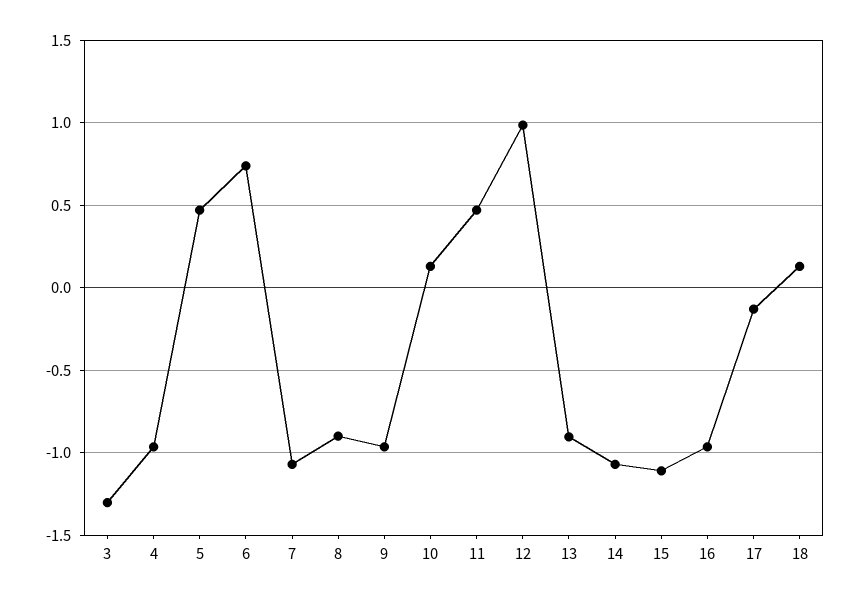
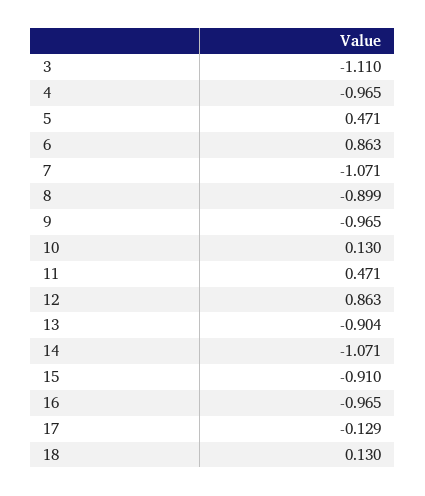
  {
-   "3": -1.3,
+   "3": -1.11,
    "4": -0.965,
    "5": 0.471,
-   "6": 0.75,
+   "6": 0.863,
    "7": -1.071,
    "8": -0.899,
    "9": -0.965,
    "10": 0.13,
    "11": 0.471,
-   "12": 1,
+   "12": 0.863,
    "13": -0.904,
    "14": -1.071,
-   "15": -1.1,
+   "15": -0.91,
    "16": -0.965,
    "17": -0.129,
    "18": 0.13
  }

